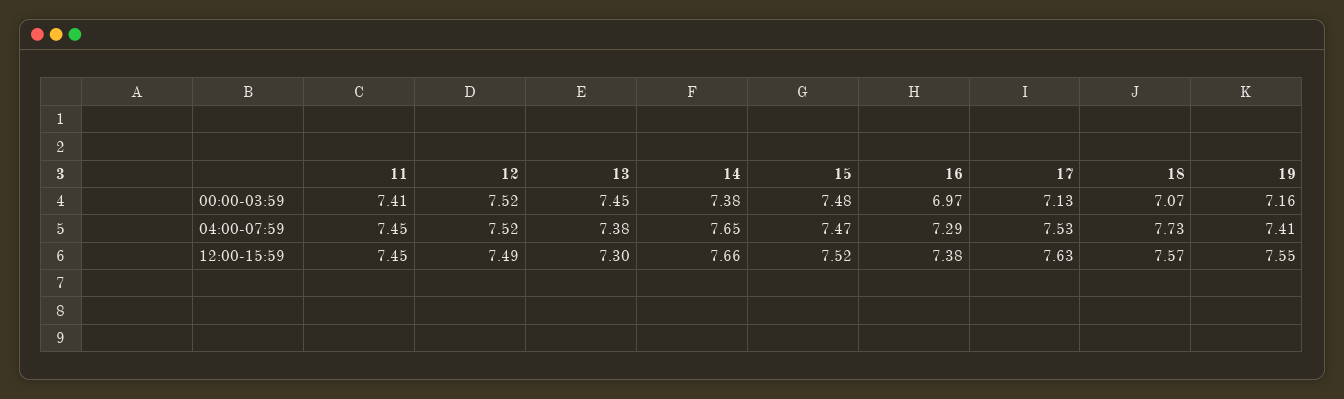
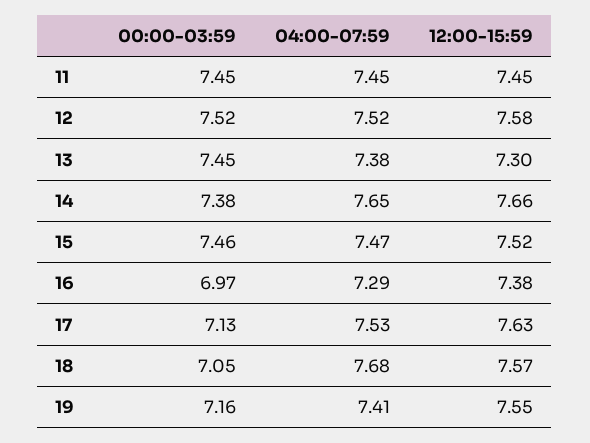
  {
    "11": {
-     "00:00-03:59": 7.41,
+     "00:00-03:59": 7.45,
      "04:00-07:59": 7.45,
      "12:00-15:59": 7.45
    },
    "12": {
      "00:00-03:59": 7.52,
      "04:00-07:59": 7.52,
-     "12:00-15:59": 7.49
+     "12:00-15:59": 7.58
    },
    "13": {
      "00:00-03:59": 7.45,
      "04:00-07:59": 7.38,
      "12:00-15:59": 7.3
    },
    "14": {
      "00:00-03:59": 7.38,
      "04:00-07:59": 7.65,
      "12:00-15:59": 7.66
    },
    "15": {
-     "00:00-03:59": 7.48,
+     "00:00-03:59": 7.46,
      "04:00-07:59": 7.47,
      "12:00-15:59": 7.52
    },
    "16": {
      "00:00-03:59": 6.97,
      "04:00-07:59": 7.29,
      "12:00-15:59": 7.38
    },
    "17": {
      "00:00-03:59": 7.13,
      "04:00-07:59": 7.53,
      "12:00-15:59": 7.63
    },
    "18": {
-     "00:00-03:59": 7.07,
+     "00:00-03:59": 7.05,
-     "04:00-07:59": 7.73,
+     "04:00-07:59": 7.68,
      "12:00-15:59": 7.57
    },
    "19": {
      "00:00-03:59": 7.16,
      "04:00-07:59": 7.41,
      "12:00-15:59": 7.55
    }
  }

